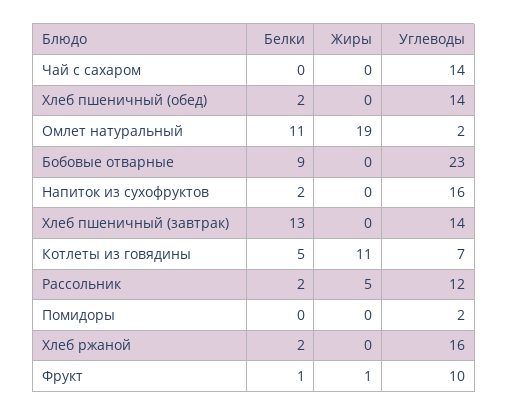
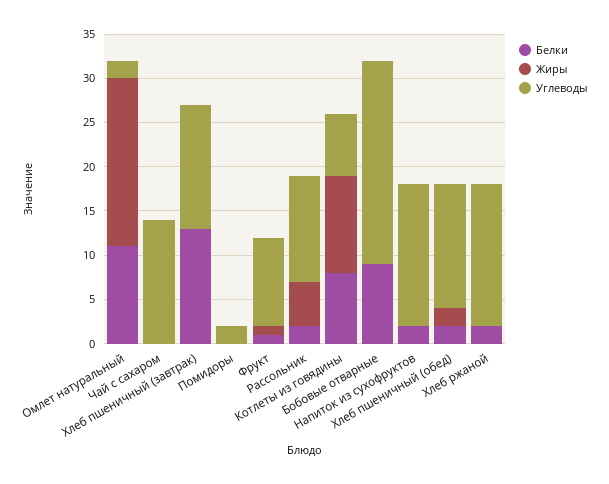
  {
    "Белки": {
      "Чай с сахаром": 0,
      "Хлеб пшеничный (обед)": 2,
      "Омлет натуральный": 11,
      "Бобовые отварные": 9,
      "Напиток из сухофруктов": 2,
      "Хлеб пшеничный (завтрак)": 13,
-     "Котлеты из говядины": 5,
+     "Котлеты из говядины": 8,
      "Рассольник": 2,
      "Помидоры": 0,
      "Хлеб ржаной": 2,
      "Фрукт": 1
    },
    "Жиры": {
      "Чай с сахаром": 0,
-     "Хлеб пшеничный (обед)": 0,
+     "Хлеб пшеничный (обед)": 2,
      "Омлет натуральный": 19,
      "Бобовые отварные": 0,
      "Напиток из сухофруктов": 0,
      "Хлеб пшеничный (завтрак)": 0,
      "Котлеты из говядины": 11,
      "Рассольник": 5,
      "Помидоры": 0,
      "Хлеб ржаной": 0,
      "Фрукт": 1
    },
    "Углеводы": {
      "Чай с сахаром": 14,
      "Хлеб пшеничный (обед)": 14,
      "Омлет натуральный": 2,
      "Бобовые отварные": 23,
      "Напиток из сухофруктов": 16,
      "Хлеб пшеничный (завтрак)": 14,
      "Котлеты из говядины": 7,
      "Рассольник": 12,
      "Помидоры": 2,
      "Хлеб ржаной": 16,
      "Фрукт": 10
    }
  }

